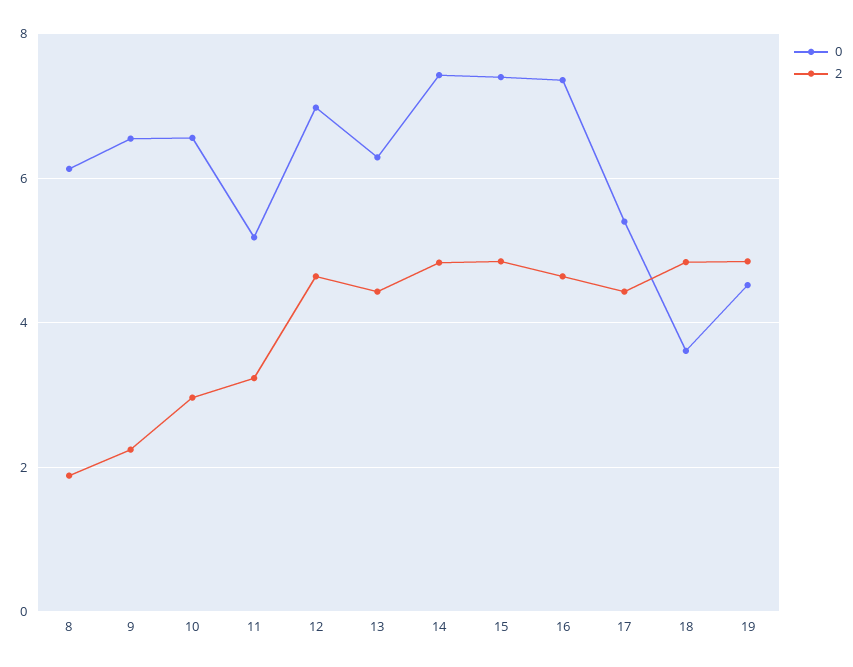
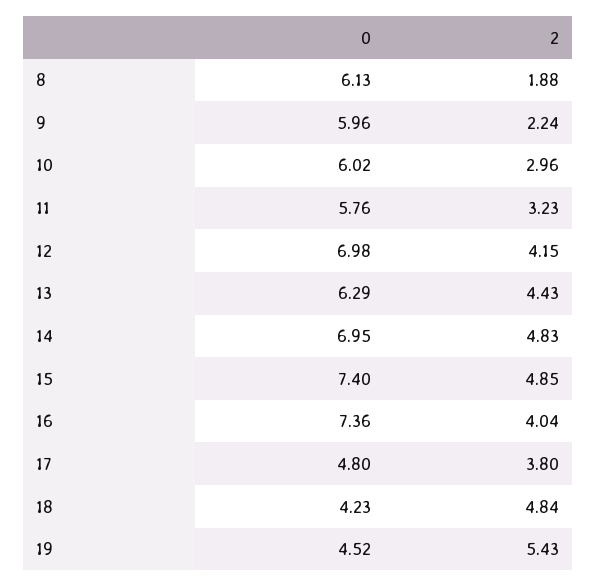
  {
    "0": {
      "8": 6.13,
-     "9": 6.6,
+     "9": 5.96,
-     "10": 6.6,
+     "10": 6.02,
-     "11": 5.2,
+     "11": 5.76,
      "12": 6.98,
      "13": 6.29,
-     "14": 7.4,
+     "14": 6.95,
      "15": 7.4,
      "16": 7.36,
-     "17": 5.4,
+     "17": 4.8,
-     "18": 3.6,
+     "18": 4.23,
      "19": 4.52
    },
    "2": {
      "8": 1.88,
      "9": 2.24,
      "10": 2.96,
      "11": 3.23,
-     "12": 4.6,
+     "12": 4.15,
      "13": 4.43,
      "14": 4.83,
      "15": 4.85,
-     "16": 4.6,
+     "16": 4.04,
-     "17": 4.4,
+     "17": 3.8,
      "18": 4.84,
-     "19": 4.8
+     "19": 5.43
    }
  }

